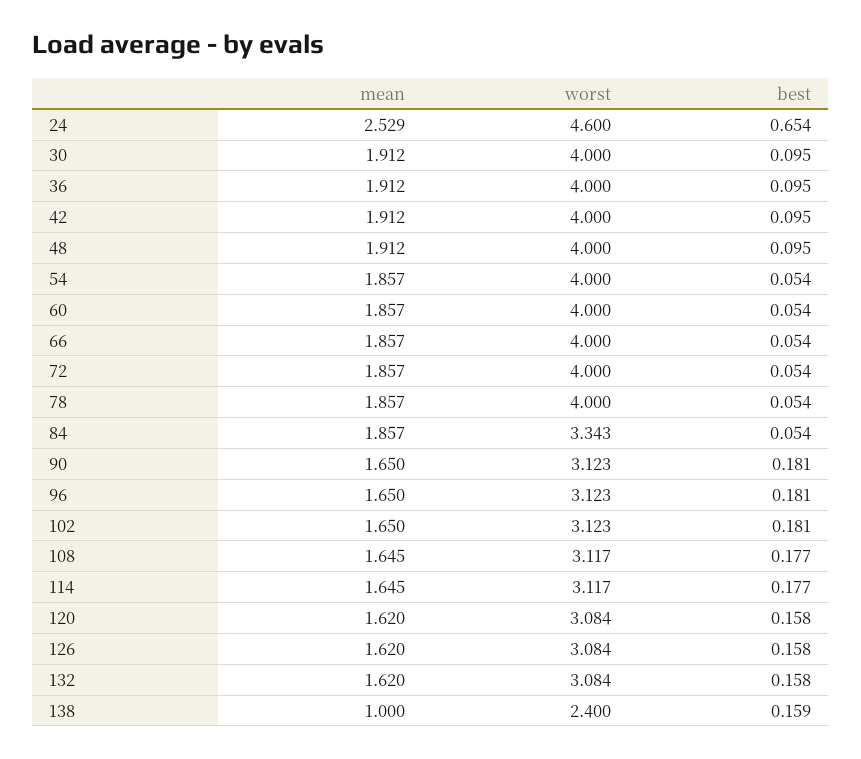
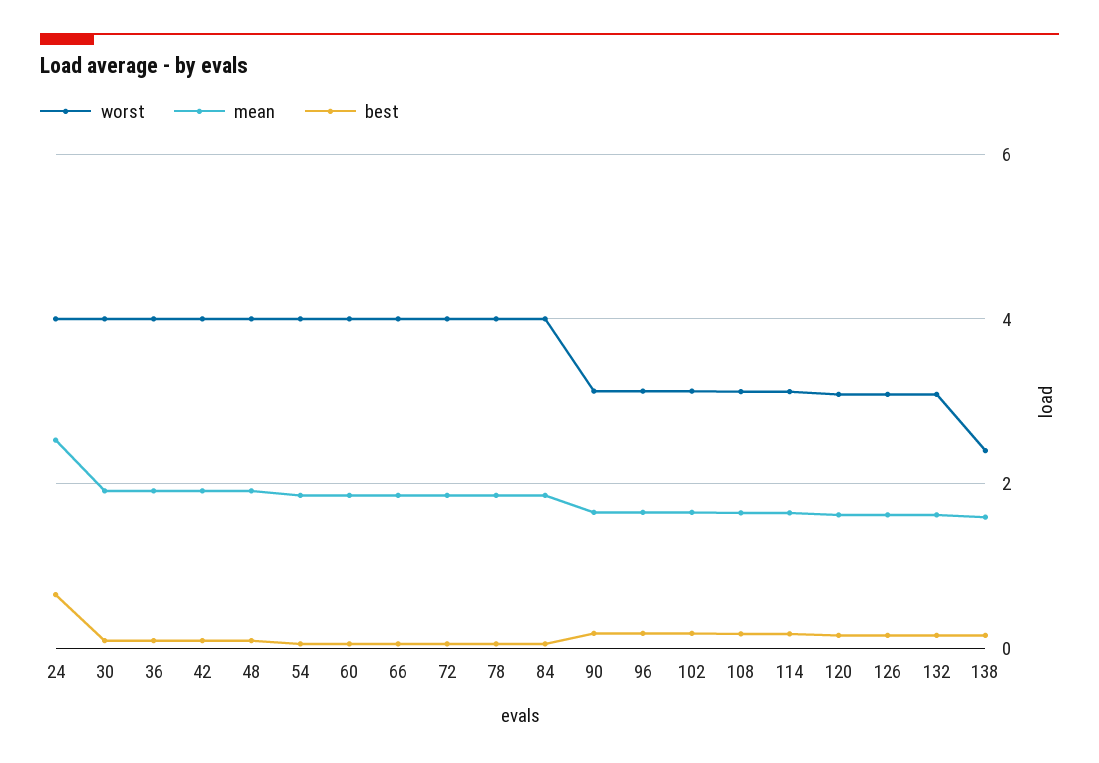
  {
    "mean": {
      "24": 2.529,
      "30": 1.912,
      "36": 1.912,
      "42": 1.912,
      "48": 1.912,
      "54": 1.857,
      "60": 1.857,
      "66": 1.857,
      "72": 1.857,
      "78": 1.857,
      "84": 1.857,
      "90": 1.65,
      "96": 1.65,
      "102": 1.65,
      "108": 1.645,
      "114": 1.645,
      "120": 1.62,
      "126": 1.62,
      "132": 1.62,
-     "138": 1
+     "138": 1.6
    },
    "worst": {
-     "24": 4.6,
+     "24": 4,
      "30": 4,
      "36": 4,
      "42": 4,
      "48": 4,
      "54": 4,
      "60": 4,
      "66": 4,
      "72": 4,
      "78": 4,
-     "84": 3.343,
+     "84": 4,
      "90": 3.123,
      "96": 3.123,
      "102": 3.123,
      "108": 3.117,
      "114": 3.117,
      "120": 3.084,
      "126": 3.084,
      "132": 3.084,
      "138": 2.4
    },
    "best": {
      "24": 0.654,
      "30": 0.095,
      "36": 0.095,
      "42": 0.095,
      "48": 0.095,
      "54": 0.054,
      "60": 0.054,
      "66": 0.054,
      "72": 0.054,
      "78": 0.054,
      "84": 0.054,
      "90": 0.181,
      "96": 0.181,
      "102": 0.181,
      "108": 0.177,
      "114": 0.177,
      "120": 0.158,
      "126": 0.158,
      "132": 0.158,
      "138": 0.159
    }
  }

